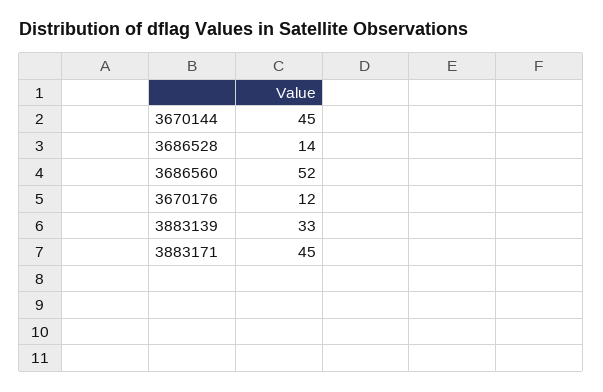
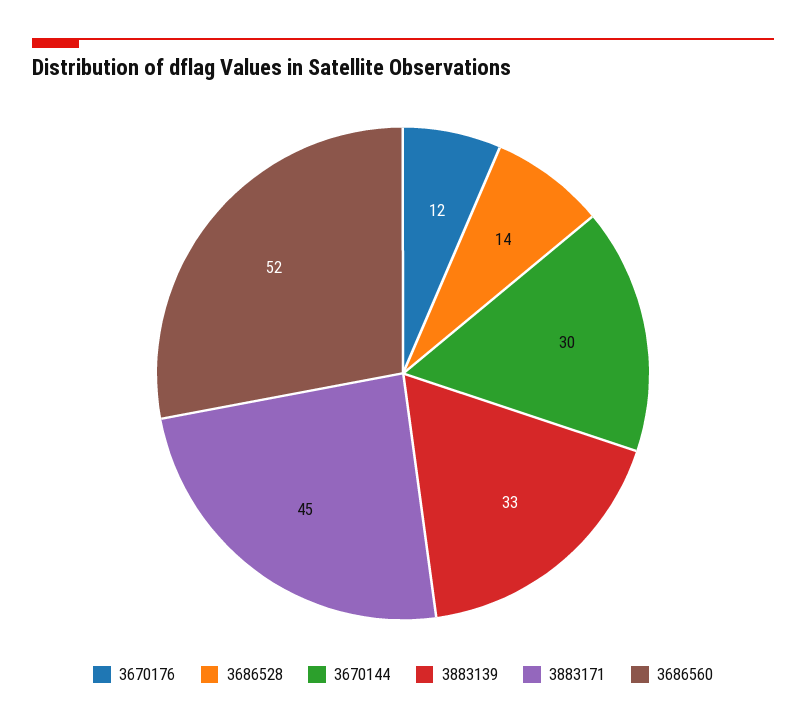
  {
-   "3670144": 45,
+   "3670144": 30,
    "3686528": 14,
    "3686560": 52,
    "3670176": 12,
    "3883139": 33,
    "3883171": 45
  }

